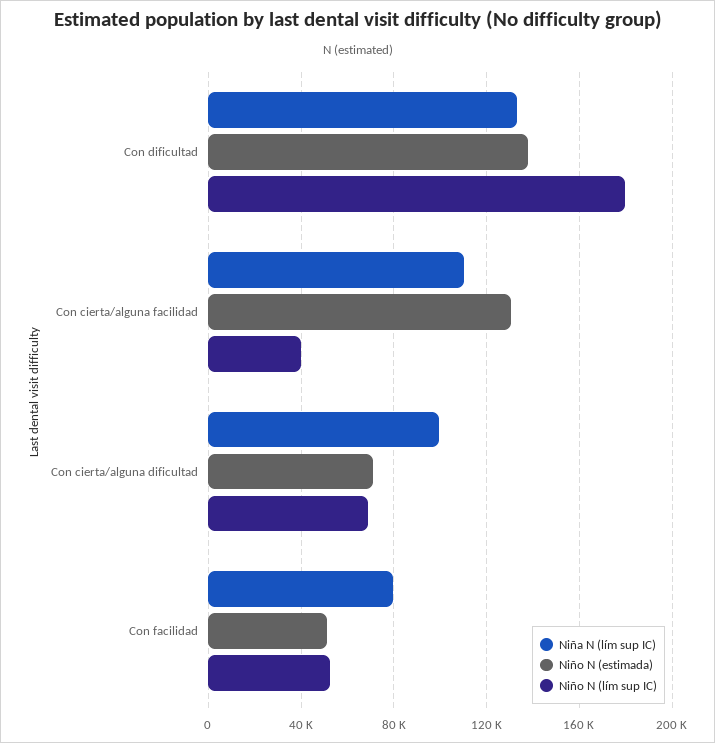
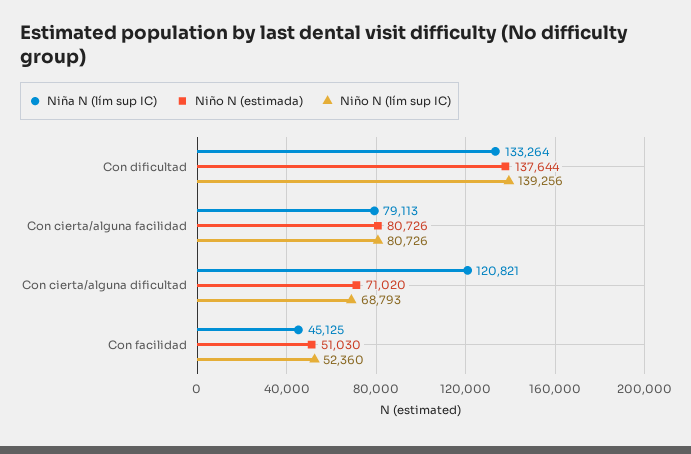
  {
    "Niña N (lím sup IC)": {
      "Con dificultad": 133264,
-     "Con cierta/alguna facilidad": 110000,
+     "Con cierta/alguna facilidad": 79113,
-     "Con cierta/alguna dificultad": 100000,
+     "Con cierta/alguna dificultad": 120821,
-     "Con facilidad": 80000
+     "Con facilidad": 45125
    },
    "Niño N (estimada)": {
      "Con dificultad": 137644,
-     "Con cierta/alguna facilidad": 130000,
+     "Con cierta/alguna facilidad": 80726,
      "Con cierta/alguna dificultad": 71020,
      "Con facilidad": 51030
    },
    "Niño N (lím sup IC)": {
-     "Con dificultad": 180000,
+     "Con dificultad": 139256,
-     "Con cierta/alguna facilidad": 40000,
+     "Con cierta/alguna facilidad": 80726,
      "Con cierta/alguna dificultad": 68793,
      "Con facilidad": 52360
    }
  }

